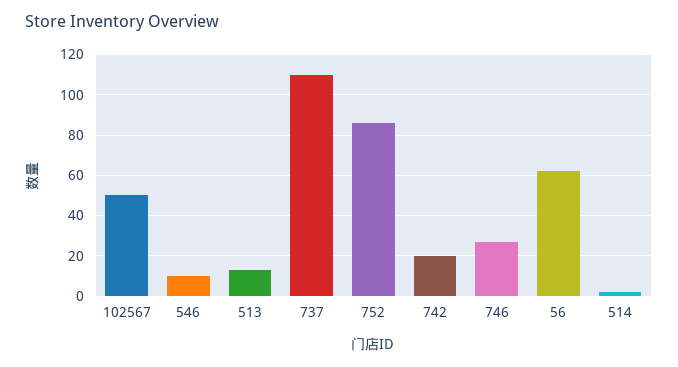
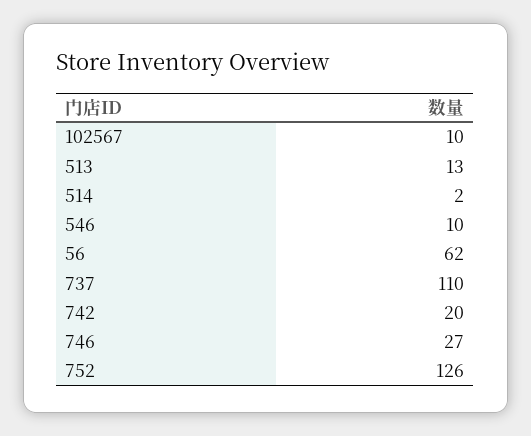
  {
-   "102567": 50,
+   "102567": 10,
    "546": 10,
    "513": 13,
    "737": 110,
-   "752": 85,
+   "752": 126,
    "742": 20,
    "746": 27,
    "56": 62,
    "514": 2
  }

